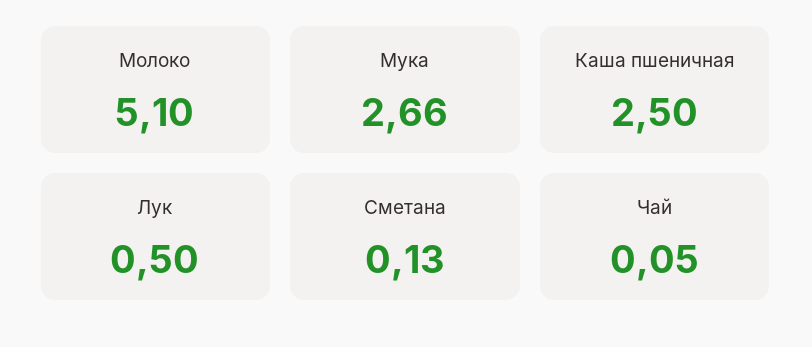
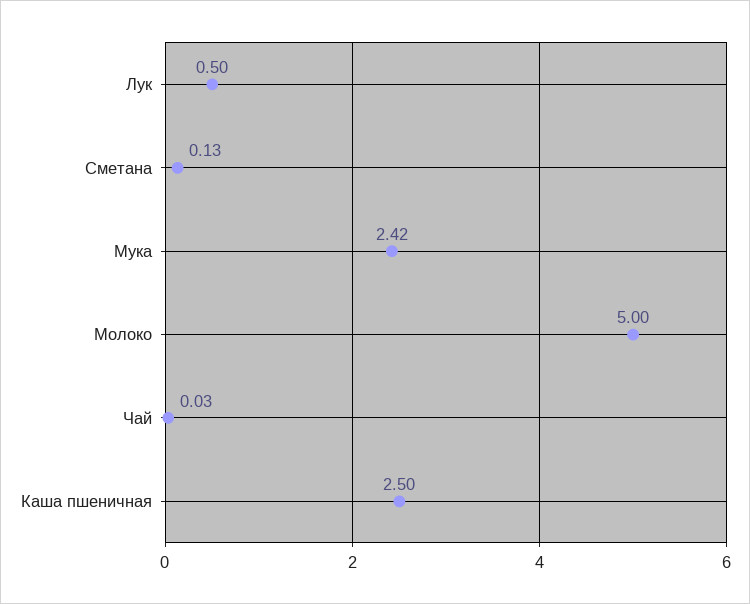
  {
-   "Молоко": 5.1,
+   "Молоко": 5,
-   "Мука": 2.66,
+   "Мука": 2.42,
    "Каша пшеничная": 2.5,
    "Лук": 0.5,
    "Сметана": 0.13,
-   "Чай": 0.05
+   "Чай": 0.03
  }

